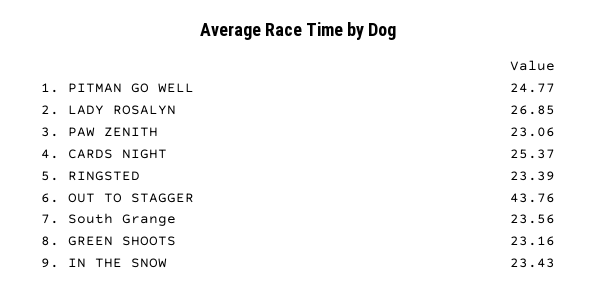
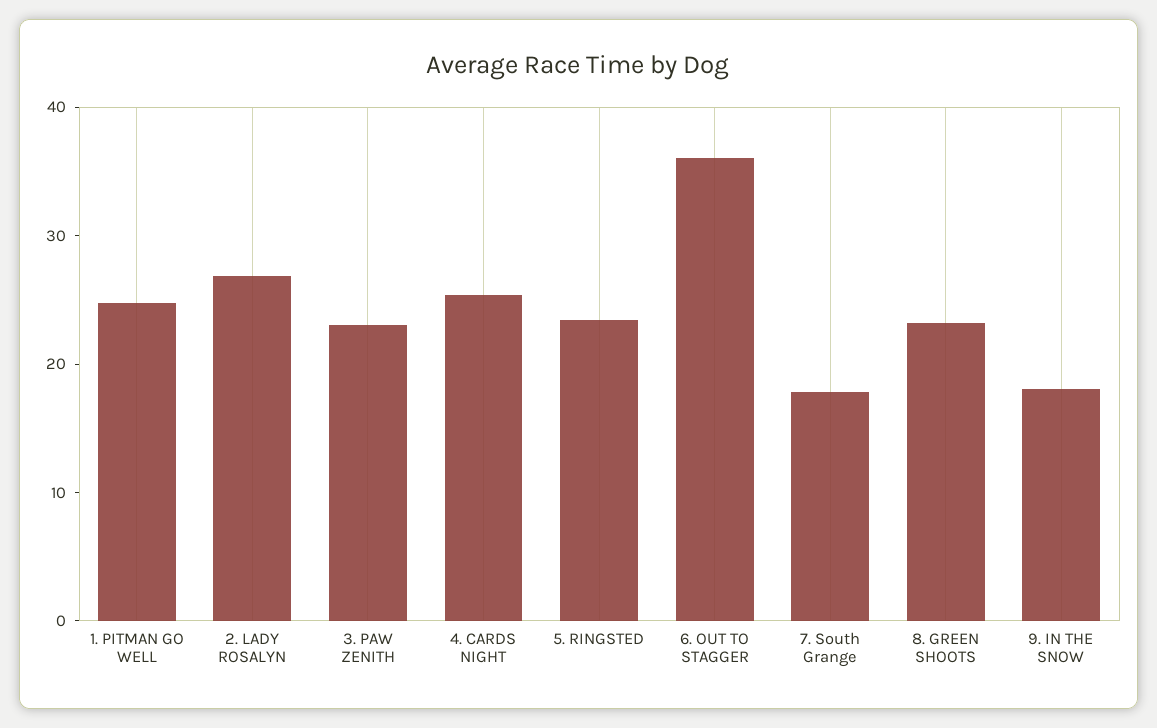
  {
    "1. PITMAN GO WELL": 24.77,
    "2. LADY ROSALYN": 26.85,
    "3. PAW ZENITH": 23.06,
    "4. CARDS NIGHT": 25.37,
    "5. RINGSTED": 23.39,
-   "6. OUT TO STAGGER": 43.76,
+   "6. OUT TO STAGGER": 36,
-   "7. South Grange": 23.56,
+   "7. South Grange": 18,
    "8. GREEN SHOOTS": 23.16,
-   "9. IN THE SNOW": 23.43
+   "9. IN THE SNOW": 18
  }

